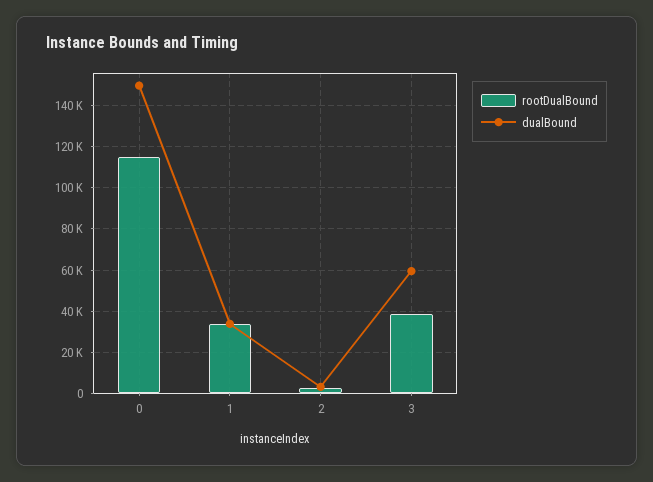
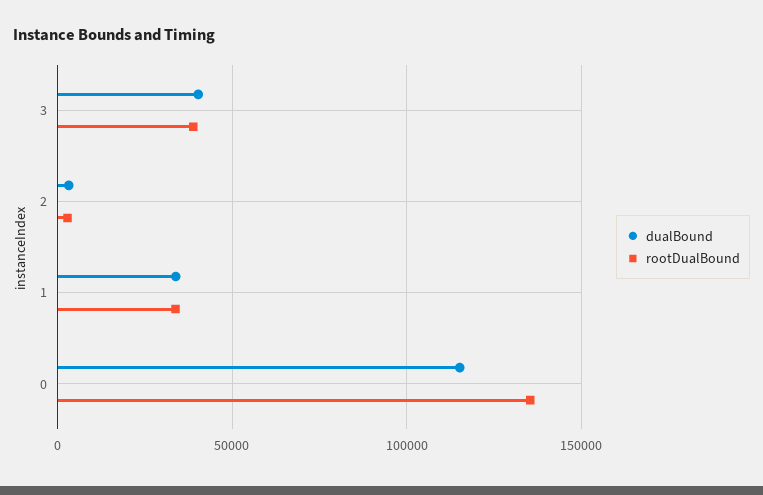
  {
    "rootDualBound": {
-     "0": 115000,
+     "0": 135000,
      "1": 35000,
      "2": 5000,
      "3": 40000
    },
    "dualBound": {
-     "0": 150000,
+     "0": 115000,
      "1": 35000,
      "2": 5000,
-     "3": 60000
+     "3": 40000
    }
  }

